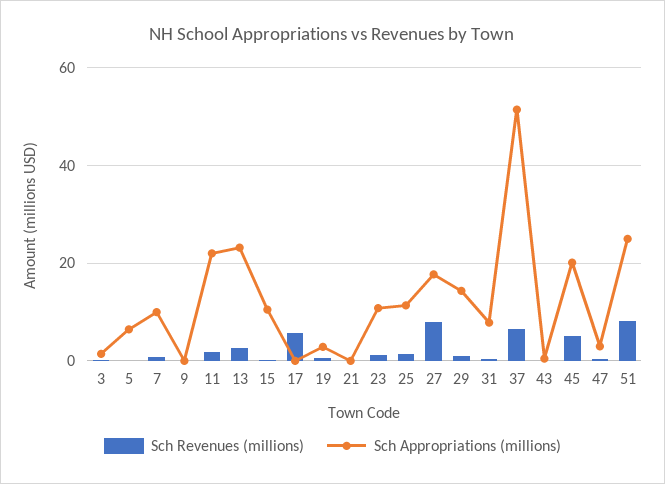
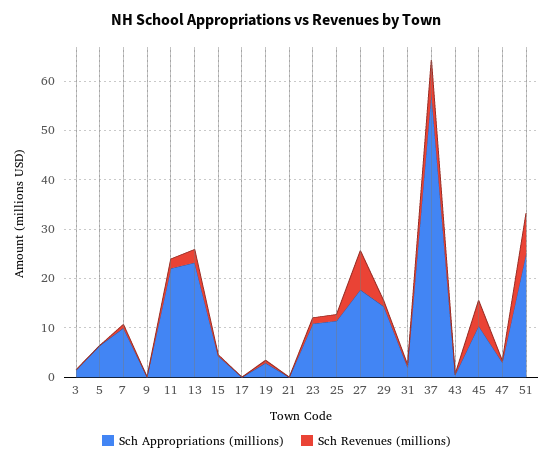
  {
    "Sch Revenues (millions)": {
      "3": 0,
      "5": 0,
      "7": 0,
      "9": 0,
      "11": 2,
      "13": 2,
      "15": 0,
-     "17": 6,
+     "17": 0,
      "19": 0,
      "21": 0,
      "23": 2,
      "25": 2,
      "27": 8,
      "29": 2,
      "31": 0,
      "37": 6,
      "43": 0,
      "45": 6,
      "47": 0,
      "51": 8
    },
    "Sch Appropriations (millions)": {
      "3": 2,
      "5": 6,
      "7": 10,
      "9": 0,
      "11": 22,
      "13": 24,
-     "15": 10,
+     "15": 4,
      "17": 0,
      "19": 2,
      "21": 0,
      "23": 10,
      "25": 12,
      "27": 18,
      "29": 14,
-     "31": 8,
+     "31": 2,
-     "37": 52,
+     "37": 58,
      "43": 0,
-     "45": 20,
+     "45": 10,
      "47": 2,
      "51": 26
    }
  }

